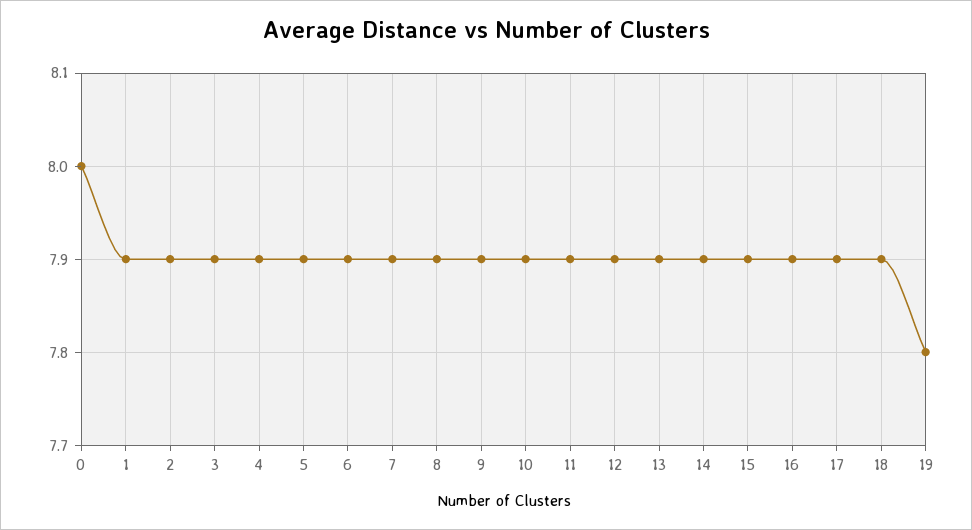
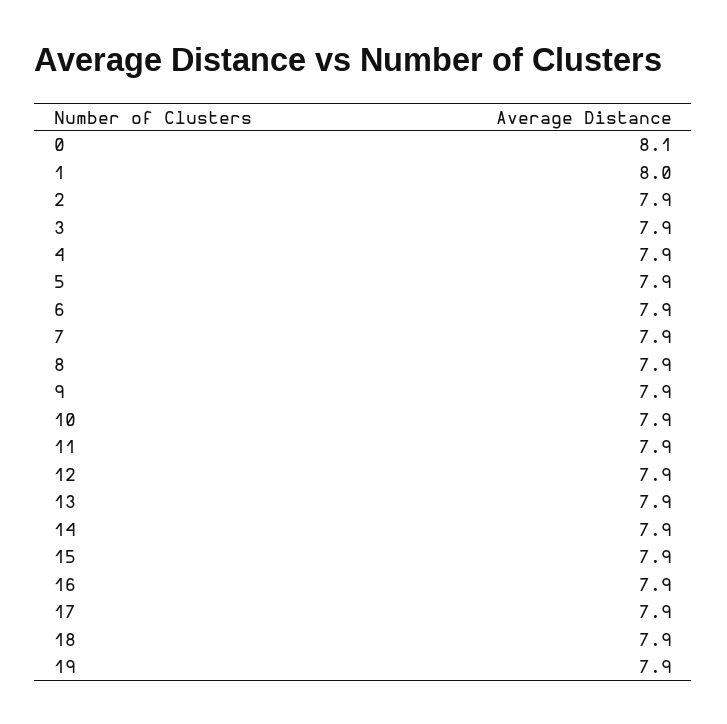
  {
-   "0": 8,
+   "0": 8.1,
-   "1": 7.9,
+   "1": 8,
    "2": 7.9,
    "3": 7.9,
    "4": 7.9,
    "5": 7.9,
    "6": 7.9,
    "7": 7.9,
    "8": 7.9,
    "9": 7.9,
    "10": 7.9,
    "11": 7.9,
    "12": 7.9,
    "13": 7.9,
    "14": 7.9,
    "15": 7.9,
    "16": 7.9,
    "17": 7.9,
    "18": 7.9,
-   "19": 7.8
+   "19": 7.9
  }

